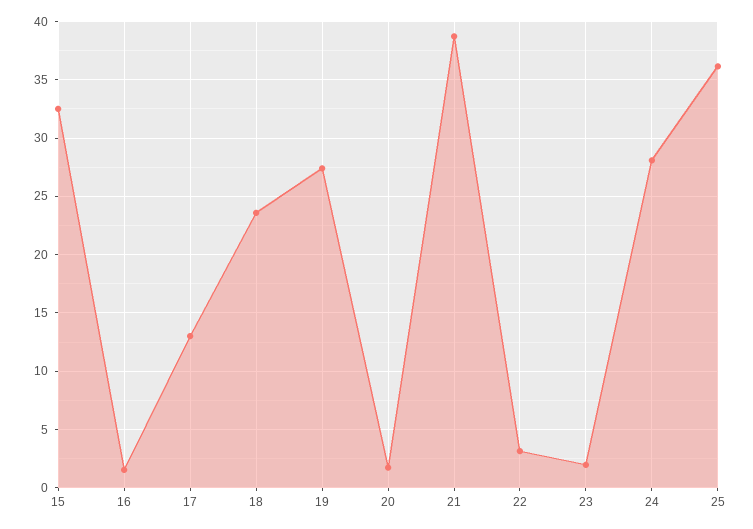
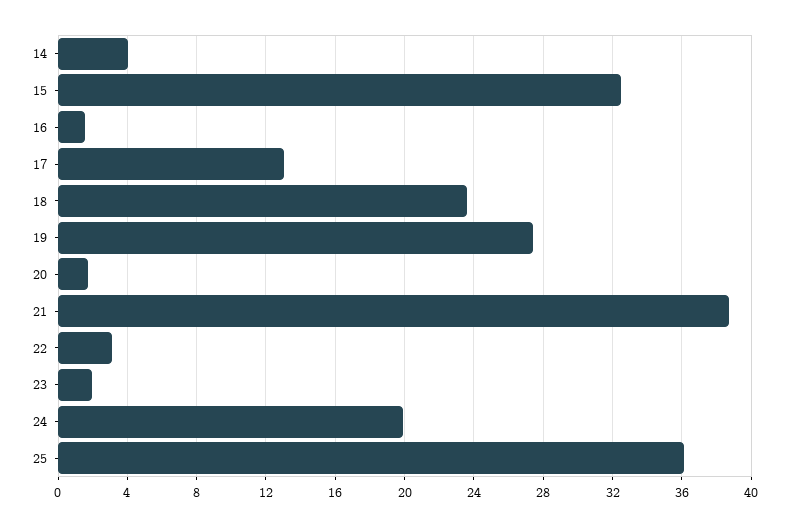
  {
    "15": 32.5,
    "16": 1.5,
    "17": 13,
    "18": 23.5,
    "19": 27.5,
    "20": 1.5,
    "21": 38.5,
    "22": 3,
    "23": 2,
-   "24": 28,
+   "24": 20,
-   "25": 36
+   "25": 36,
+   "14": 4
  }

